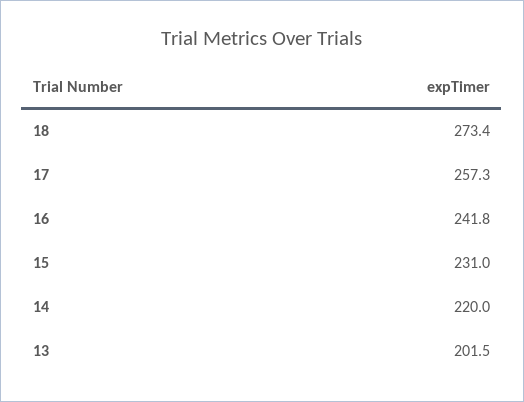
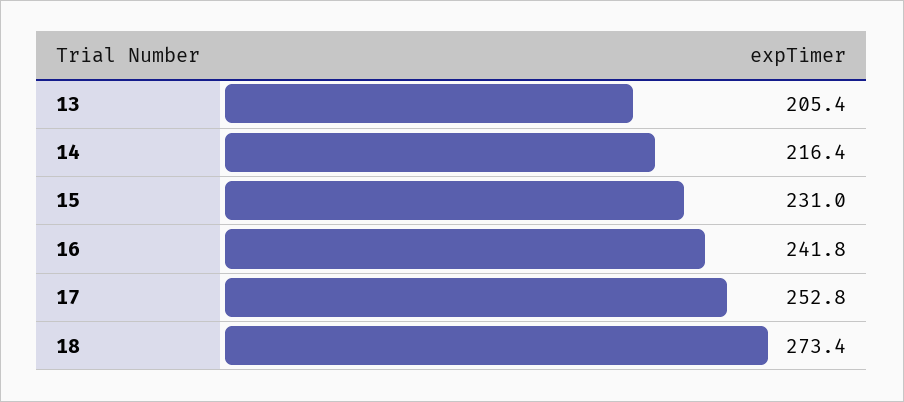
  {
    "18": 273.4,
-   "17": 257.3,
+   "17": 252.8,
    "16": 241.8,
    "15": 231,
-   "14": 220,
+   "14": 216.4,
-   "13": 201.5
+   "13": 205.4
  }

